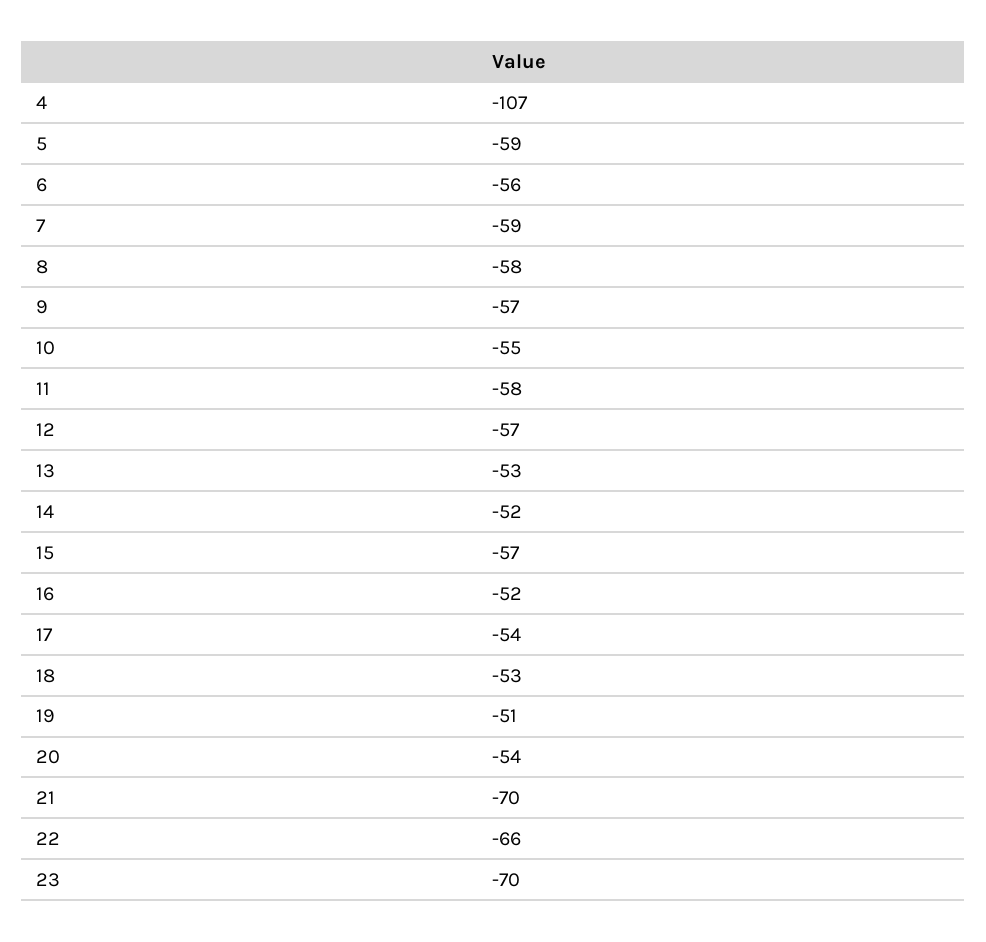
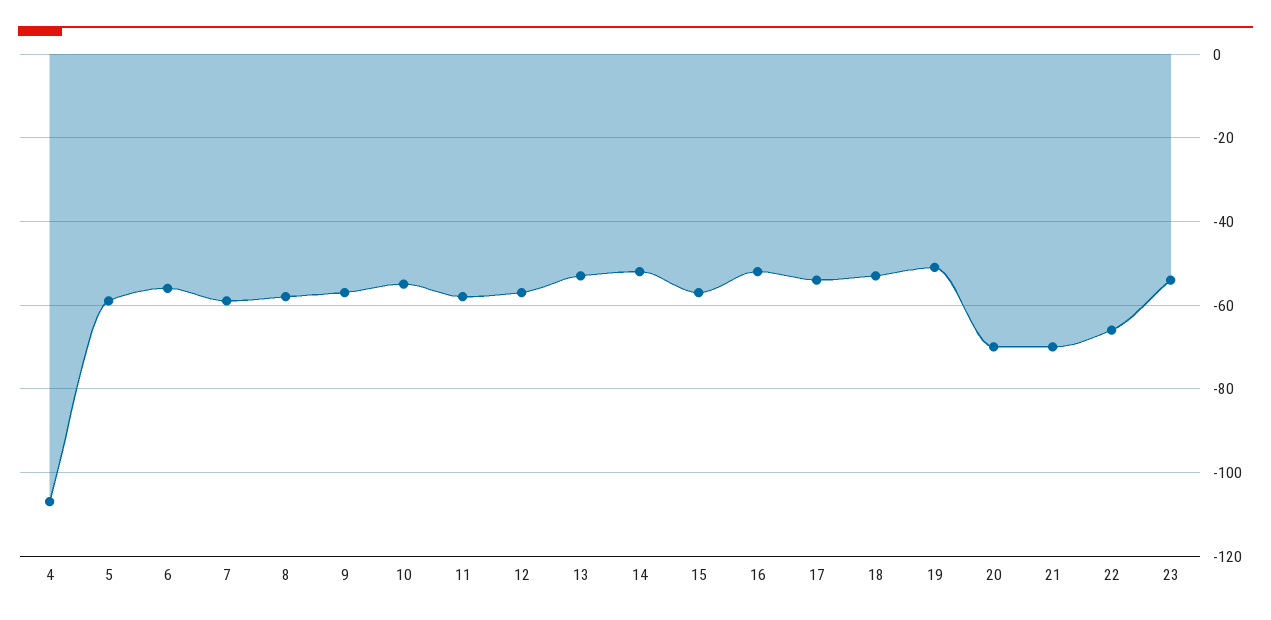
  {
    "4": -107,
    "5": -59,
    "6": -56,
    "7": -59,
    "8": -58,
    "9": -57,
    "10": -55,
    "11": -58,
    "12": -57,
    "13": -53,
    "14": -52,
    "15": -57,
    "16": -52,
    "17": -54,
    "18": -53,
    "19": -51,
-   "20": -54,
+   "20": -70,
    "21": -70,
    "22": -66,
-   "23": -70
+   "23": -55
  }

